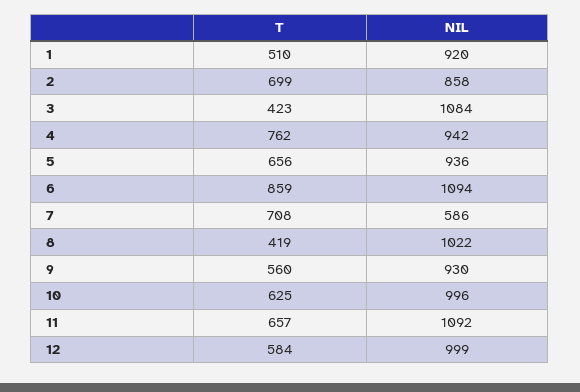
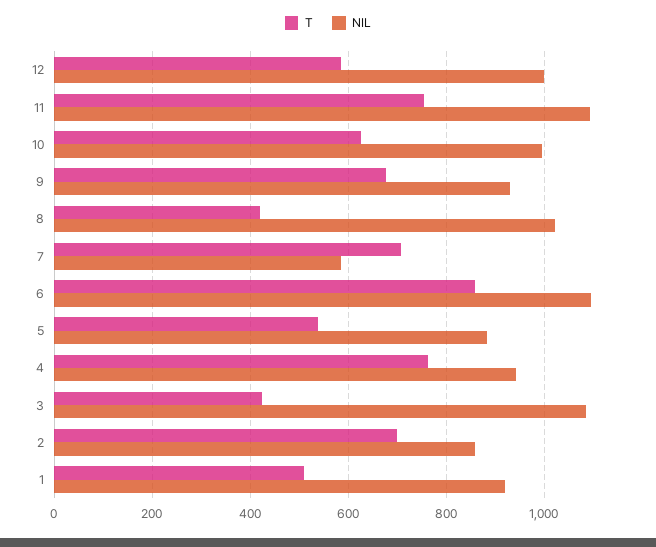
  {
    "T": {
      "1": 510,
      "2": 699,
      "3": 423,
      "4": 762,
-     "5": 656,
+     "5": 540,
      "6": 859,
      "7": 708,
      "8": 419,
-     "9": 560,
+     "9": 680,
      "10": 625,
-     "11": 657,
+     "11": 760,
      "12": 584
    },
    "NIL": {
      "1": 920,
      "2": 858,
      "3": 1084,
      "4": 942,
-     "5": 936,
+     "5": 880,
      "6": 1094,
      "7": 586,
      "8": 1022,
      "9": 930,
      "10": 996,
      "11": 1092,
      "12": 999
    }
  }

